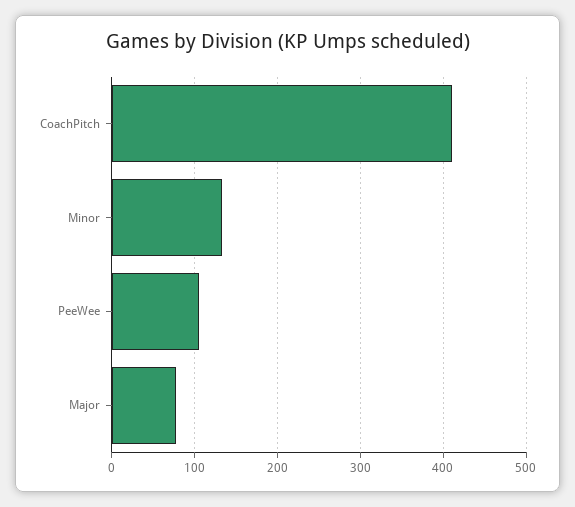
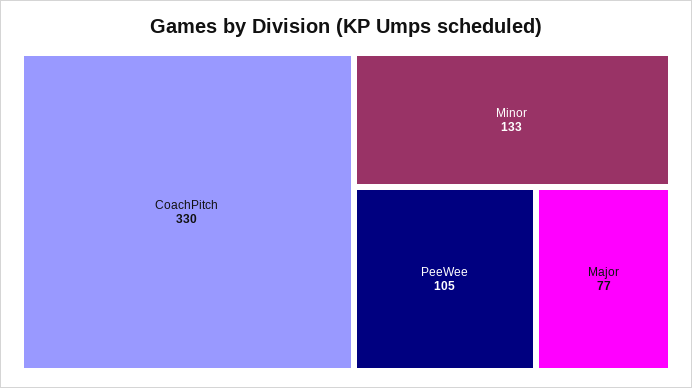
  {
-   "CoachPitch": 410,
+   "CoachPitch": 330,
    "Minor": 133,
    "PeeWee": 105,
    "Major": 77
  }

